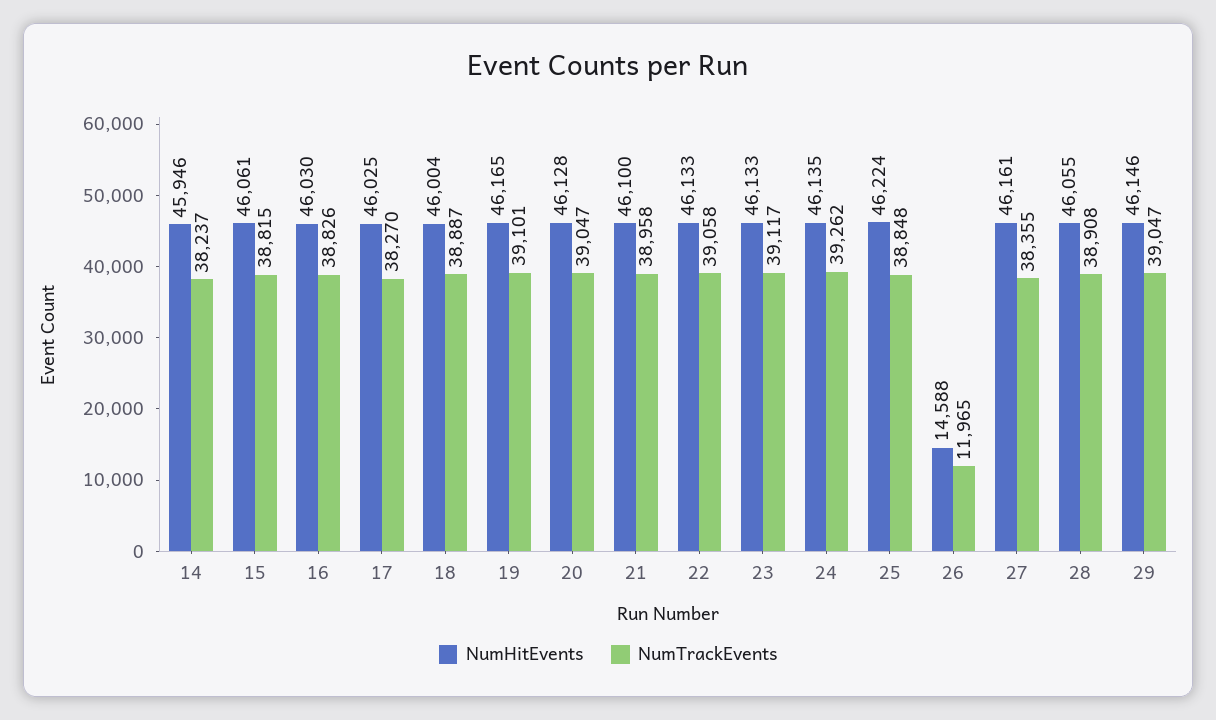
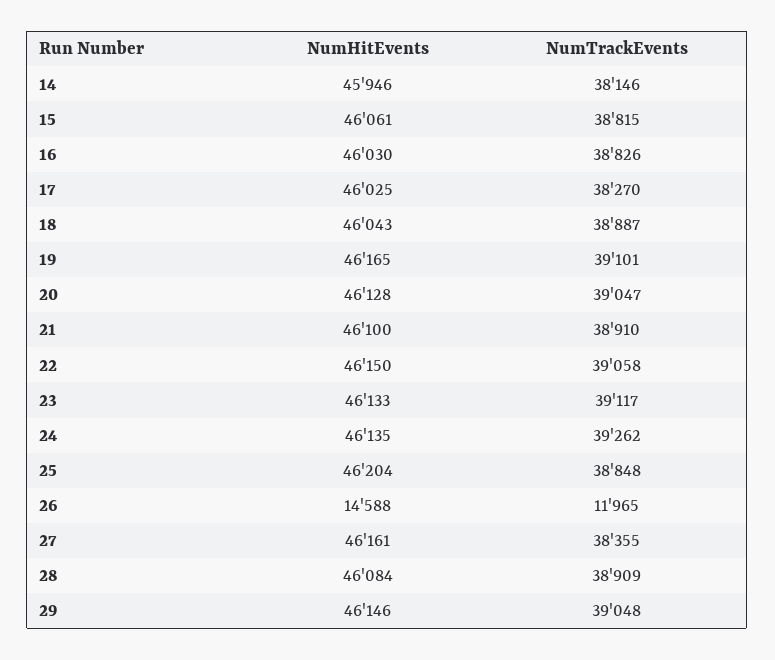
  {
    "NumHitEvents": {
      "14": 45946,
      "15": 46061,
      "16": 46030,
      "17": 46025,
-     "18": 46004,
+     "18": 46043,
      "19": 46165,
      "20": 46128,
      "21": 46100,
-     "22": 46133,
+     "22": 46150,
      "23": 46133,
      "24": 46135,
-     "25": 46224,
+     "25": 46204,
      "26": 14588,
      "27": 46161,
-     "28": 46055,
+     "28": 46084,
      "29": 46146
    },
    "NumTrackEvents": {
-     "14": 38237,
+     "14": 38146,
      "15": 38815,
      "16": 38826,
      "17": 38270,
      "18": 38887,
      "19": 39101,
      "20": 39047,
-     "21": 38958,
+     "21": 38910,
      "22": 39058,
      "23": 39117,
      "24": 39262,
      "25": 38848,
      "26": 11965,
      "27": 38355,
-     "28": 38908,
+     "28": 38909,
-     "29": 39047
+     "29": 39048
    }
  }

